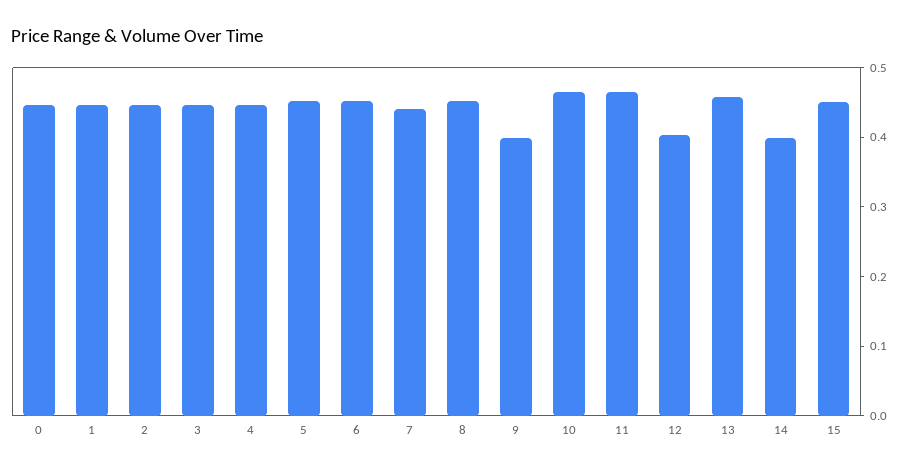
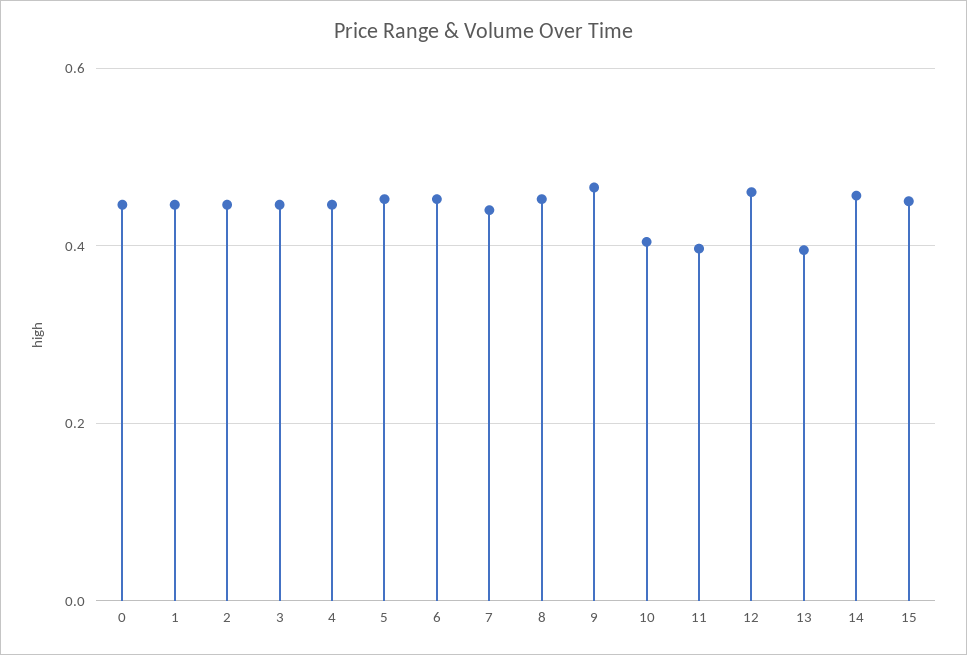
  {
    "0": 0.44,
    "1": 0.44,
    "2": 0.44,
    "3": 0.44,
    "4": 0.44,
    "5": 0.46,
    "6": 0.46,
    "7": 0.44,
    "8": 0.46,
-   "9": 0.4,
+   "9": 0.46,
-   "10": 0.46,
+   "10": 0.4,
-   "11": 0.46,
+   "11": 0.4,
-   "12": 0.4,
+   "12": 0.46,
-   "13": 0.46,
+   "13": 0.4,
-   "14": 0.4,
+   "14": 0.46,
    "15": 0.46
  }

